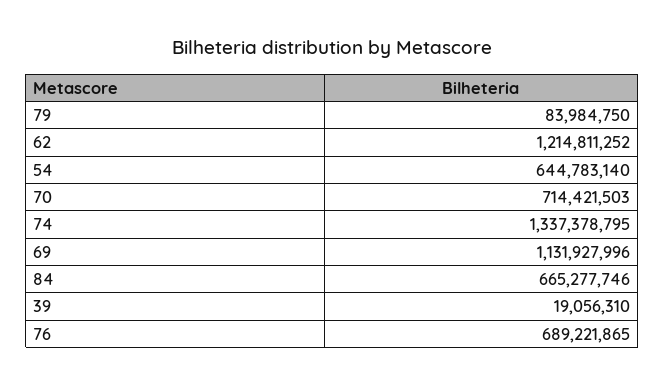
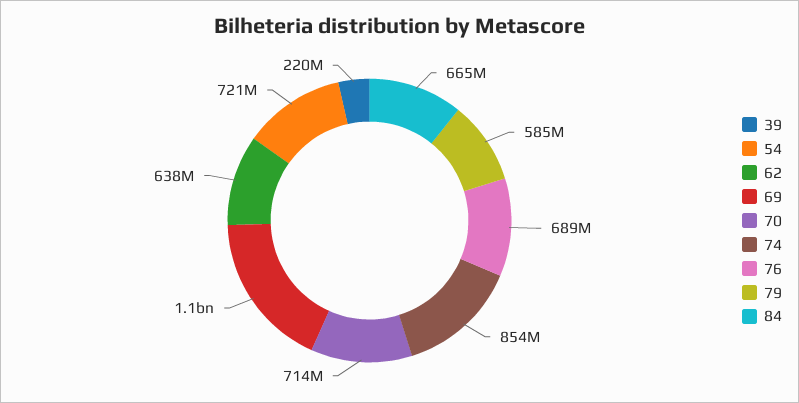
  {
-   "79": 83984750,
+   "79": 585000000,
-   "62": 1214811252,
+   "62": 638000000,
-   "54": 644783140,
+   "54": 721000000,
    "70": 714421503,
-   "74": 1337378795,
+   "74": 854000000,
    "69": 1131927996,
    "84": 665277746,
-   "39": 19056310,
+   "39": 220000000,
    "76": 689221865
  }

